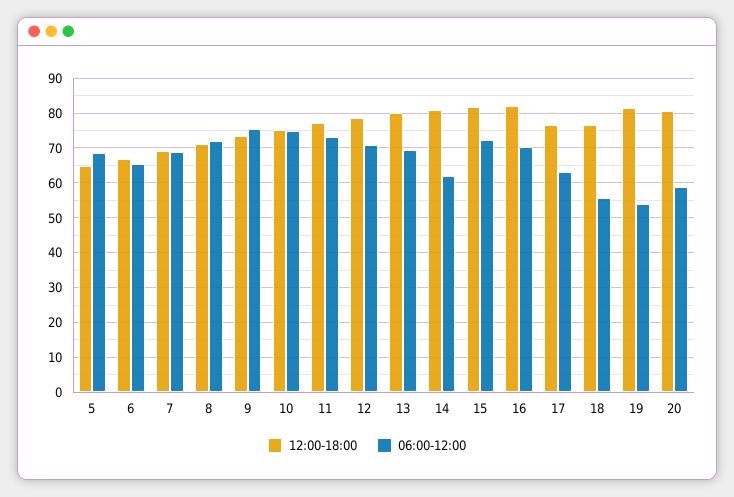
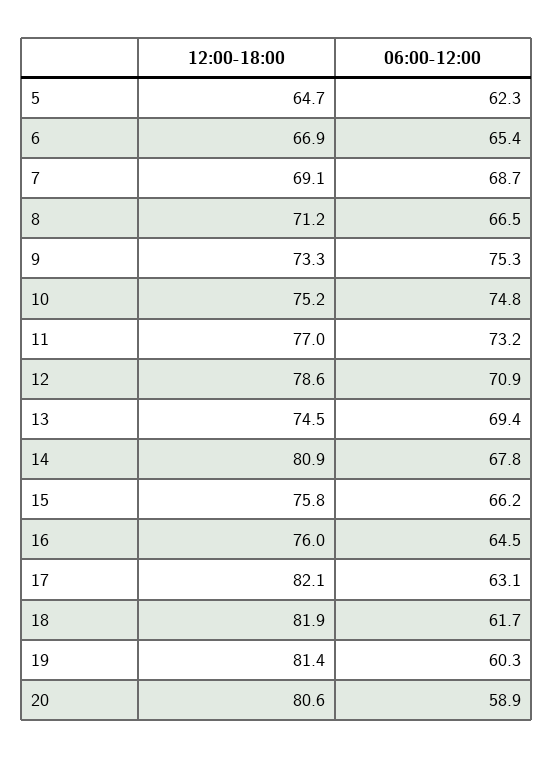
  {
    "12:00-18:00": {
      "5": 64.7,
      "6": 66.9,
      "7": 69.1,
      "8": 71.2,
      "9": 73.3,
      "10": 75.2,
      "11": 77,
      "12": 78.6,
-     "13": 80,
+     "13": 74.5,
      "14": 80.9,
-     "15": 82,
+     "15": 75.8,
-     "16": 82,
+     "16": 76,
-     "17": 76,
+     "17": 82.1,
-     "18": 76,
+     "18": 81.9,
      "19": 81.4,
      "20": 80.6
    },
    "06:00-12:00": {
-     "5": 68,
+     "5": 62.3,
      "6": 65.4,
      "7": 68.7,
-     "8": 72,
+     "8": 66.5,
      "9": 75.3,
      "10": 74.8,
      "11": 73.2,
      "12": 70.9,
      "13": 69.4,
-     "14": 62,
+     "14": 67.8,
-     "15": 72,
+     "15": 66.2,
-     "16": 70,
+     "16": 64.5,
      "17": 63.1,
-     "18": 56,
+     "18": 61.7,
-     "19": 54,
+     "19": 60.3,
      "20": 58.9
    }
  }

